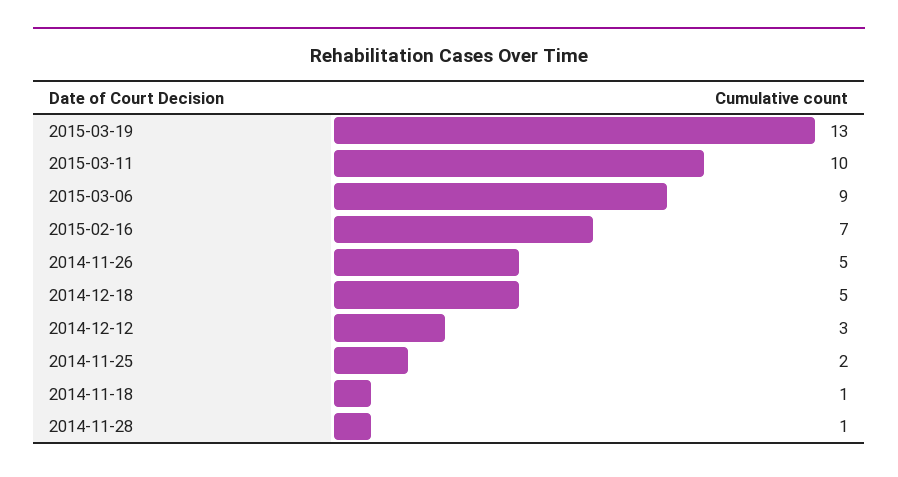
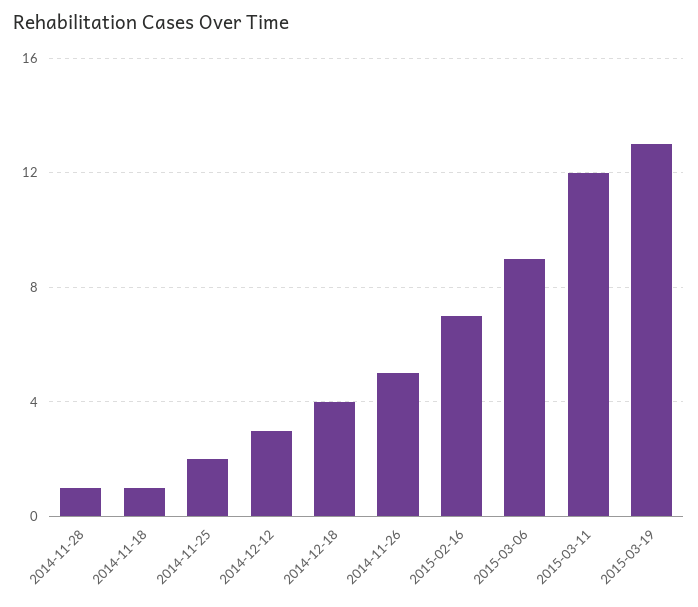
  {
    "2015-03-19": 13,
-   "2015-03-11": 10,
+   "2015-03-11": 12,
    "2015-03-06": 9,
    "2015-02-16": 7,
    "2014-11-26": 5,
-   "2014-12-18": 5,
+   "2014-12-18": 4,
    "2014-12-12": 3,
    "2014-11-25": 2,
    "2014-11-18": 1,
    "2014-11-28": 1
  }

